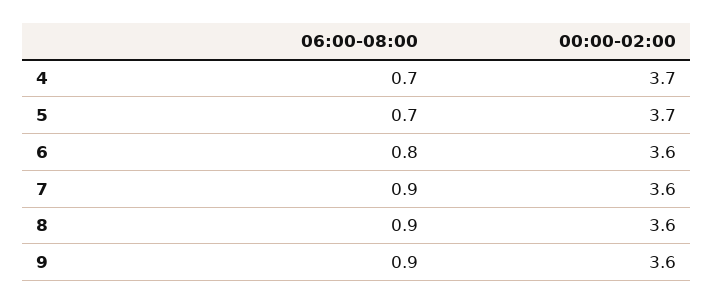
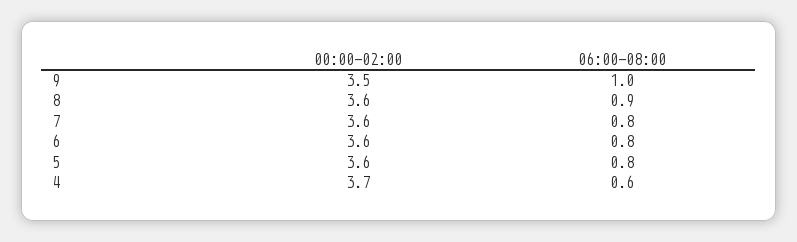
  {
    "06:00-08:00": {
-     "4": 0.7,
+     "4": 0.6,
-     "5": 0.7,
+     "5": 0.8,
      "6": 0.8,
-     "7": 0.9,
+     "7": 0.8,
      "8": 0.9,
-     "9": 0.9
+     "9": 1
    },
    "00:00-02:00": {
      "4": 3.7,
-     "5": 3.7,
+     "5": 3.6,
      "6": 3.6,
      "7": 3.6,
      "8": 3.6,
-     "9": 3.6
+     "9": 3.5
    }
  }

